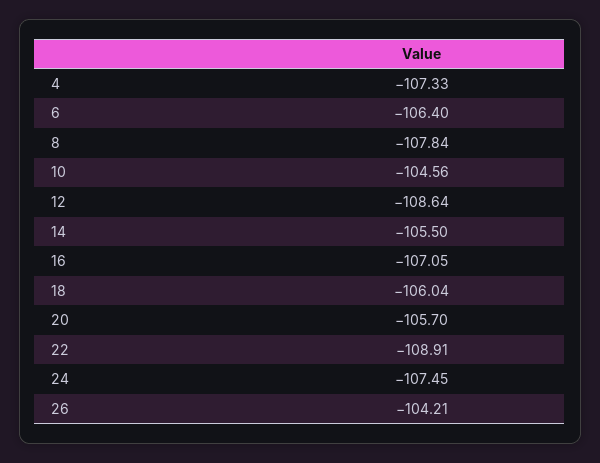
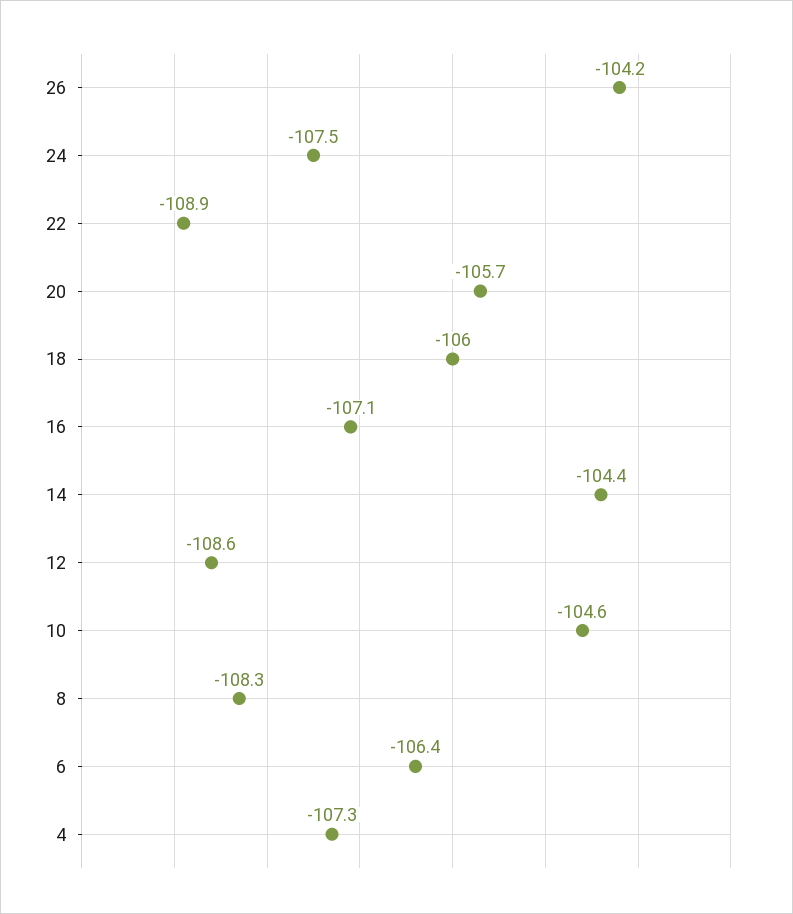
  {
    "4": -107.33,
    "6": -106.4,
-   "8": -107.84,
+   "8": -108.3,
    "10": -104.56,
    "12": -108.64,
-   "14": -105.5,
+   "14": -104.4,
    "16": -107.05,
    "18": -106.04,
    "20": -105.7,
    "22": -108.91,
    "24": -107.45,
    "26": -104.21
  }

